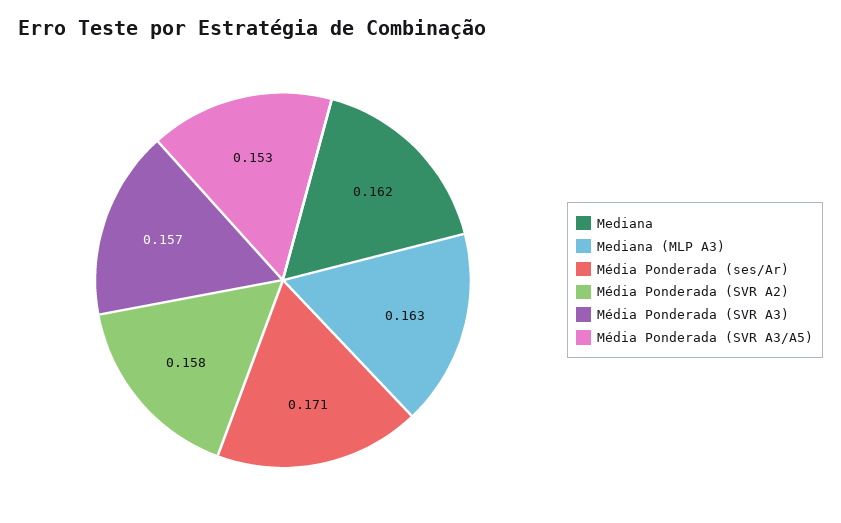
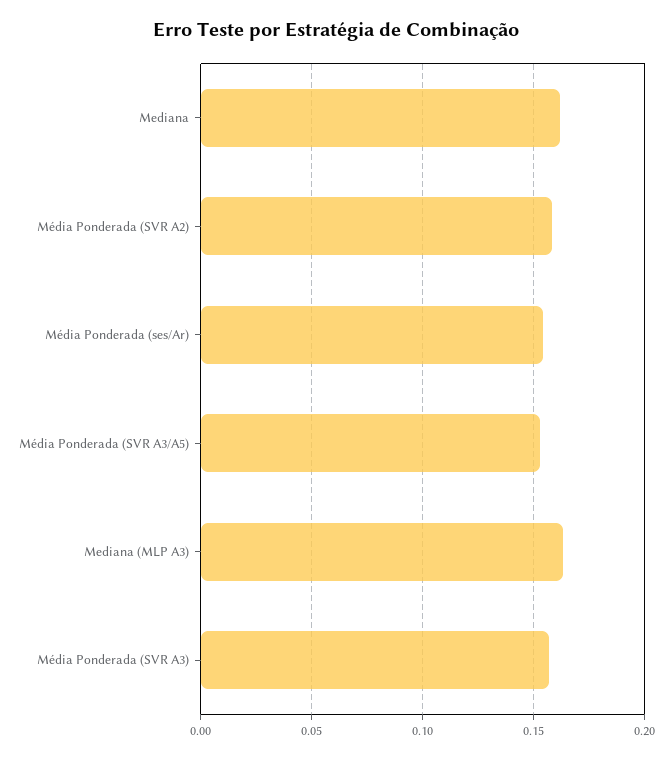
  {
    "Mediana": 0.162,
    "Mediana (MLP A3)": 0.163,
-   "Média Ponderada (ses/Ar)": 0.171,
+   "Média Ponderada (ses/Ar)": 0.155,
    "Média Ponderada (SVR A2)": 0.158,
    "Média Ponderada (SVR A3)": 0.157,
    "Média Ponderada (SVR A3/A5)": 0.153
  }

